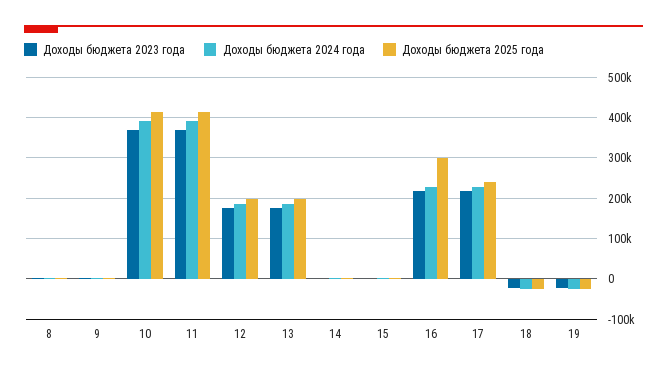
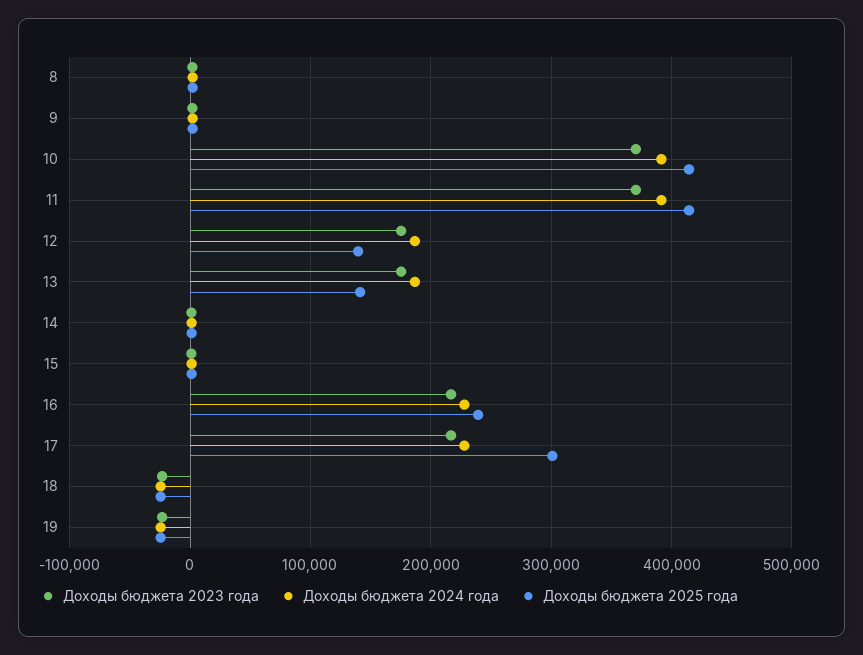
  {
    "Доходы бюджета 2023 года": {
      "8": 0,
      "9": 0,
      "10": 370000,
      "11": 370000,
      "12": 180000,
      "13": 180000,
      "14": 0,
      "15": 0,
      "16": 220000,
      "17": 220000,
      "18": -20000,
      "19": -20000
    },
    "Доходы бюджета 2024 года": {
      "8": 0,
      "9": 0,
      "10": 390000,
      "11": 390000,
      "12": 190000,
      "13": 190000,
      "14": 0,
      "15": 0,
      "16": 230000,
      "17": 230000,
      "18": -20000,
      "19": -20000
    },
    "Доходы бюджета 2025 года": {
      "8": 0,
      "9": 0,
      "10": 410000,
      "11": 410000,
-     "12": 200000,
+     "12": 140000,
-     "13": 200000,
+     "13": 140000,
      "14": 0,
      "15": 0,
-     "16": 300000,
+     "16": 240000,
-     "17": 240000,
+     "17": 300000,
      "18": -20000,
      "19": -20000
    }
  }

